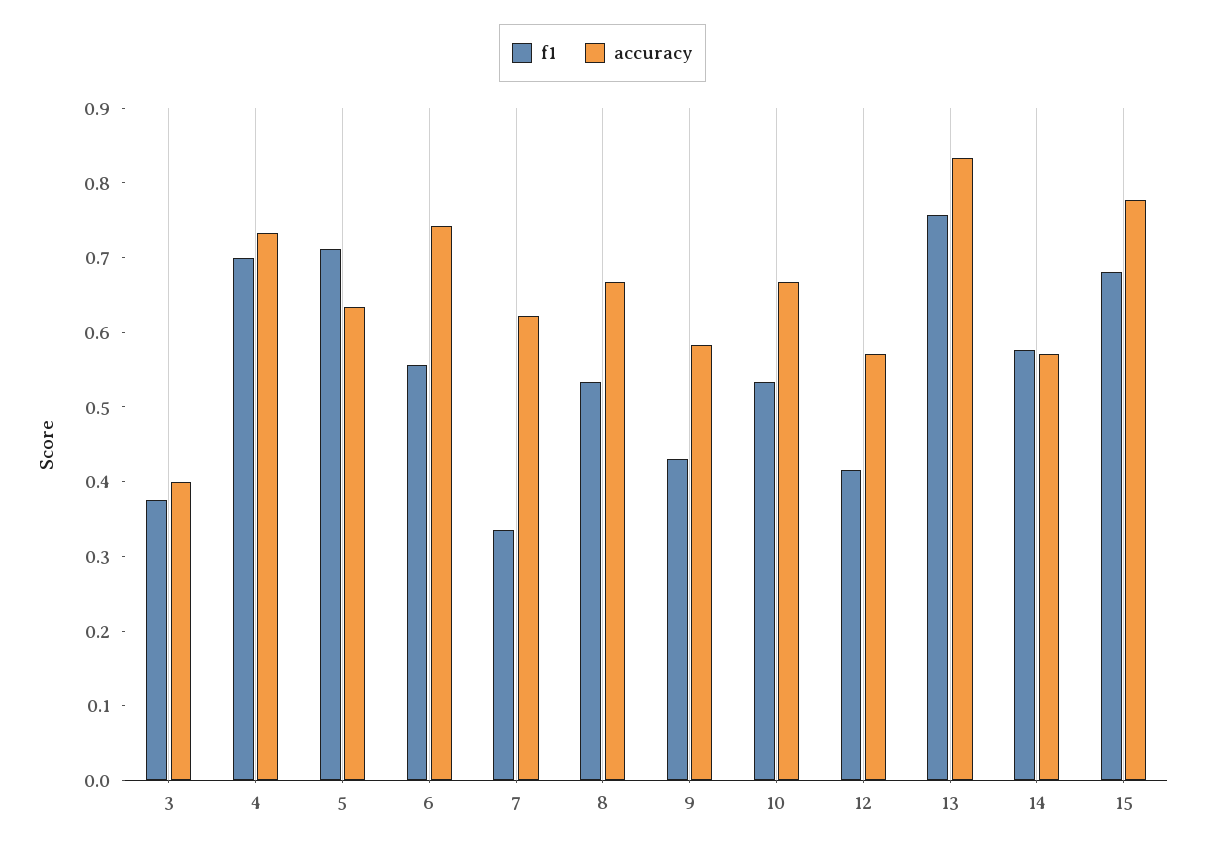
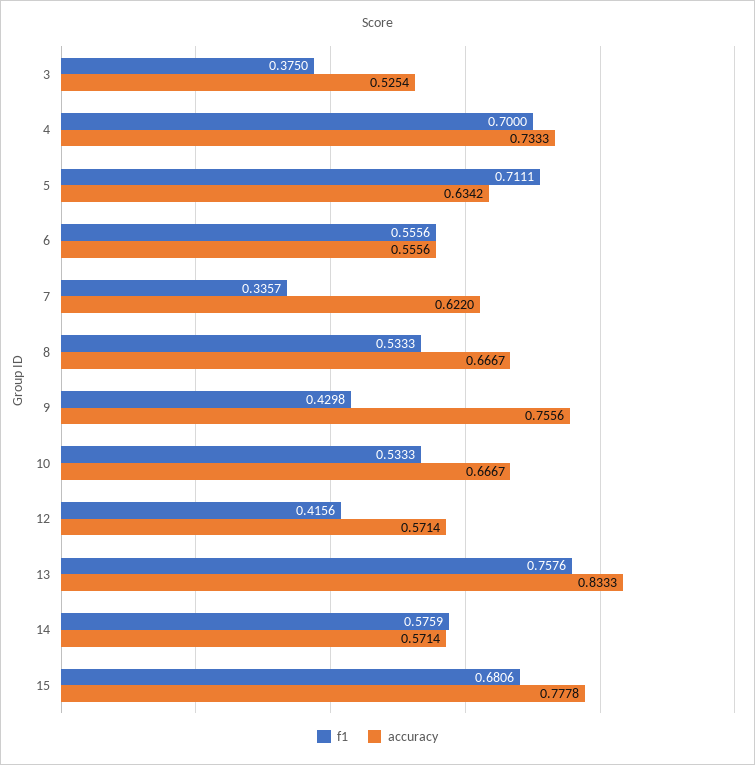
  {
    "f1": {
      "3": 0.375,
      "4": 0.7,
      "5": 0.7111,
      "6": 0.5556,
      "7": 0.3357,
      "8": 0.5333,
      "9": 0.4298,
      "10": 0.5333,
      "12": 0.4156,
      "13": 0.7576,
      "14": 0.5759,
      "15": 0.6806
    },
    "accuracy": {
-     "3": 0.4,
+     "3": 0.5254,
      "4": 0.7333,
      "5": 0.6342,
-     "6": 0.74,
+     "6": 0.5556,
      "7": 0.622,
      "8": 0.6667,
-     "9": 0.58,
+     "9": 0.7556,
      "10": 0.6667,
      "12": 0.5714,
      "13": 0.8333,
      "14": 0.5714,
      "15": 0.7778
    }
  }

